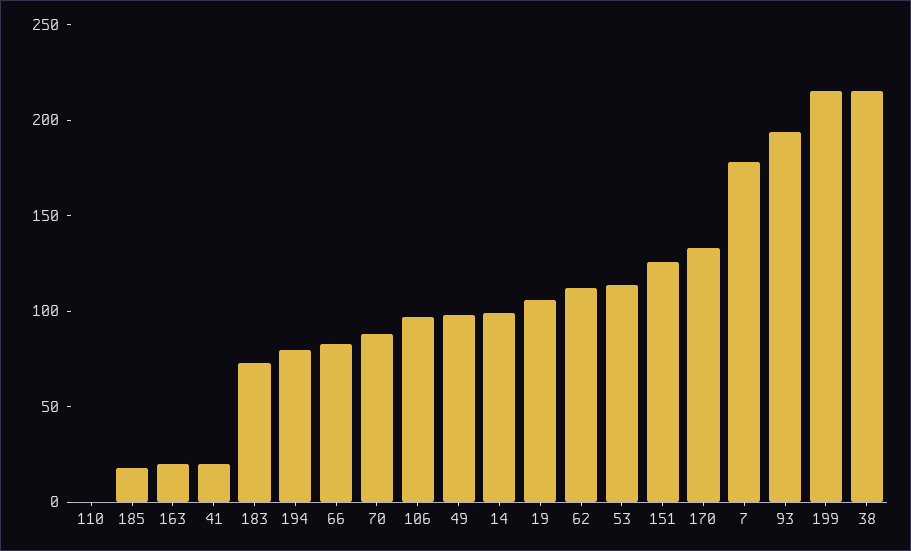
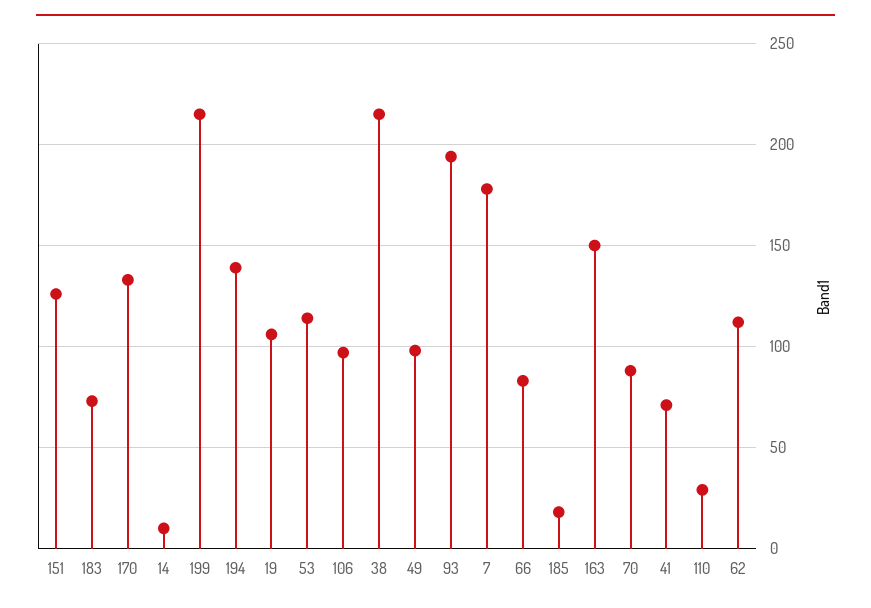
  {
-   "110": 0,
+   "110": 30,
    "185": 20,
-   "163": 20,
+   "163": 150,
-   "41": 20,
+   "41": 70,
    "183": 75,
-   "194": 80,
+   "194": 140,
    "66": 85,
    "70": 90,
    "106": 95,
    "49": 100,
-   "14": 100,
+   "14": 10,
    "19": 105,
    "62": 110,
    "53": 115,
    "151": 125,
    "170": 135,
    "7": 180,
    "93": 195,
    "199": 215,
    "38": 215
  }

